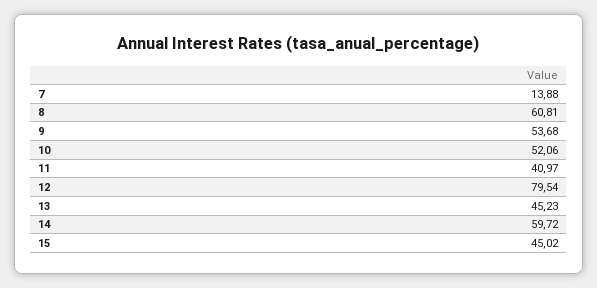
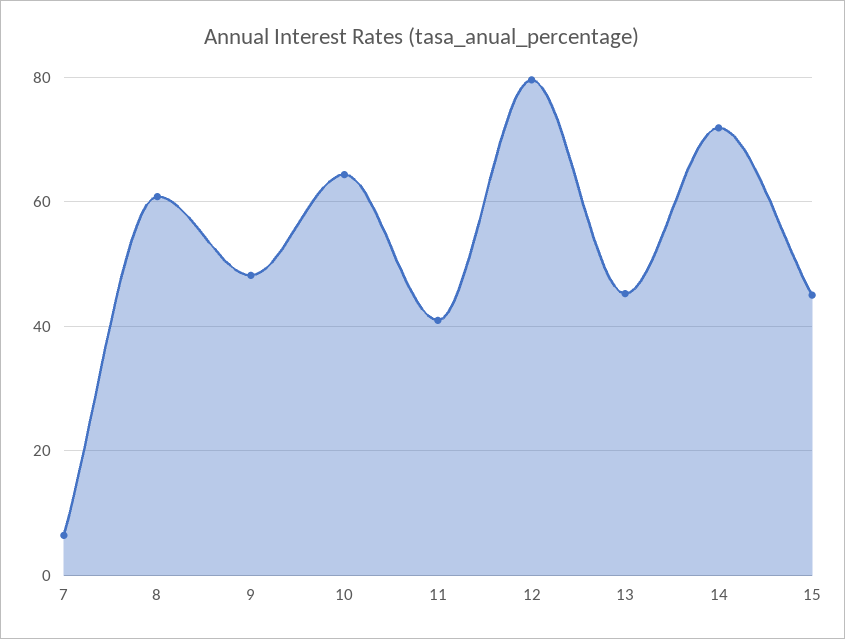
  {
-   "7": 13.88,
+   "7": 6,
    "8": 60.81,
-   "9": 53.68,
+   "9": 48,
-   "10": 52.06,
+   "10": 64,
    "11": 40.97,
    "12": 79.54,
    "13": 45.23,
-   "14": 59.72,
+   "14": 72,
    "15": 45.02
  }

